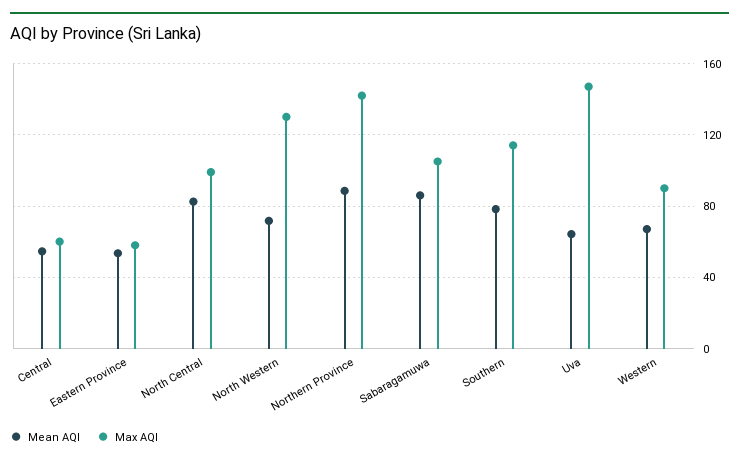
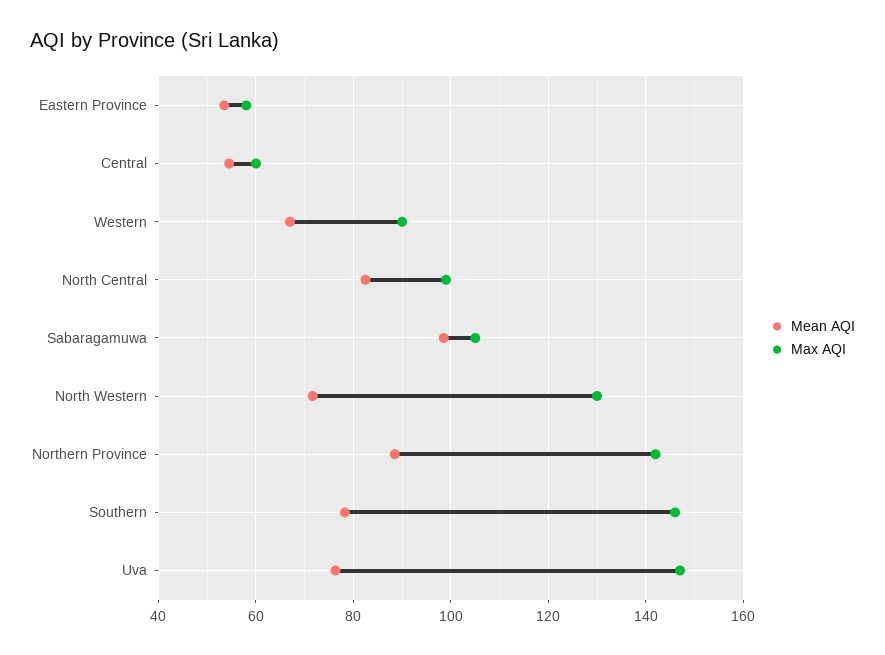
  {
    "Mean AQI": {
      "Central": 54,
      "Eastern Province": 54,
      "North Central": 82,
      "North Western": 72,
      "Northern Province": 88,
-     "Sabaragamuwa": 85,
+     "Sabaragamuwa": 98,
      "Southern": 78,
-     "Uva": 65,
+     "Uva": 76,
      "Western": 68
    },
    "Max AQI": {
      "Central": 60,
      "Eastern Province": 58,
      "North Central": 100,
      "North Western": 130,
      "Northern Province": 142,
      "Sabaragamuwa": 106,
-     "Southern": 115,
+     "Southern": 146,
      "Uva": 148,
      "Western": 90
    }
  }

